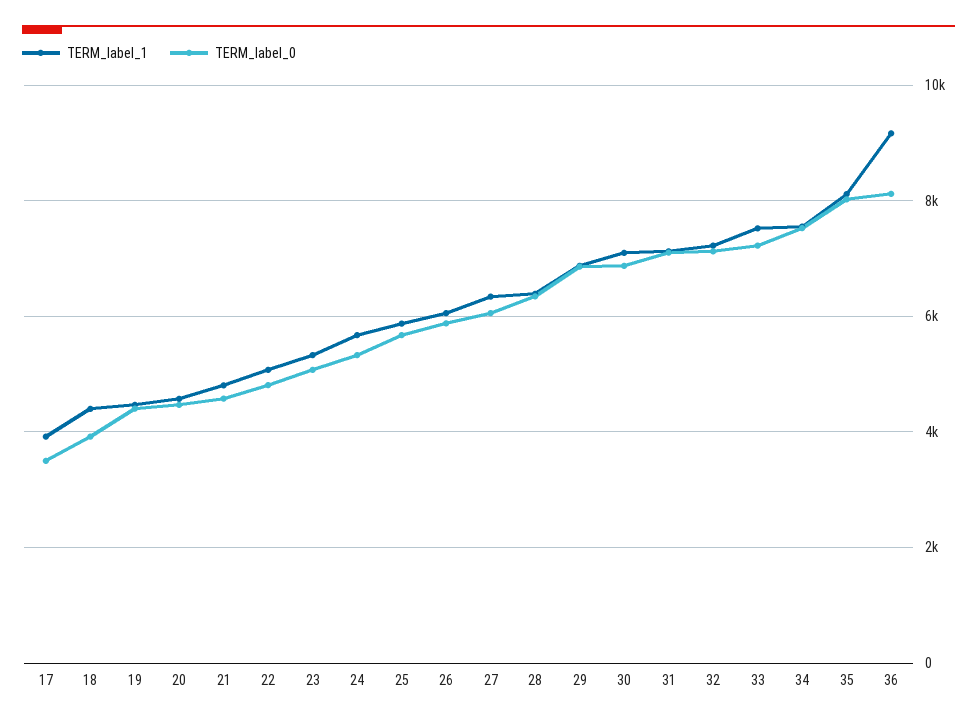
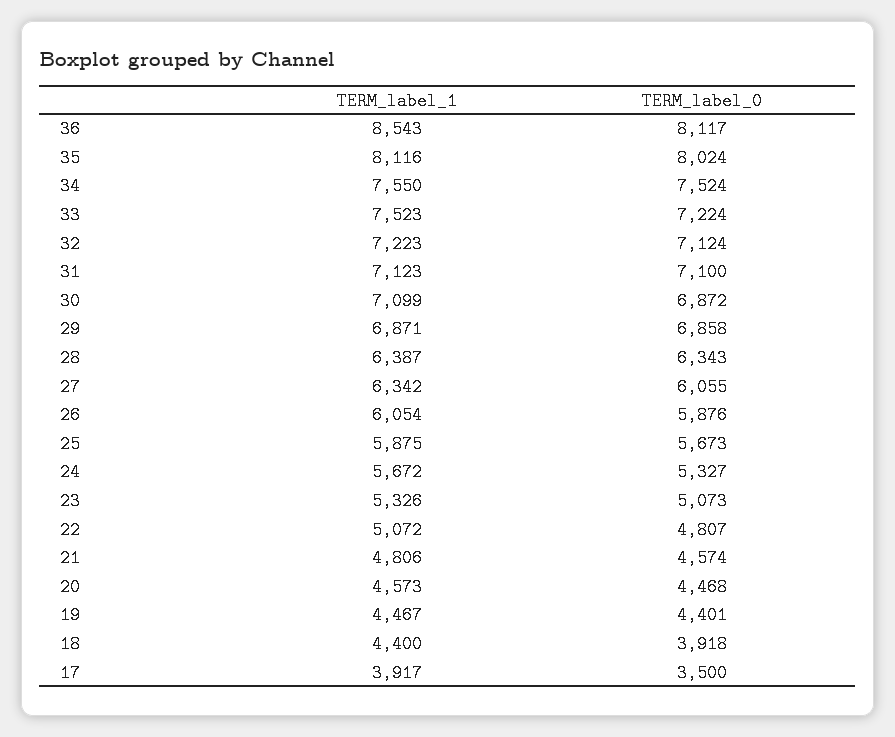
  {
    "TERM_label_1": {
      "17": 3917,
      "18": 4400,
      "19": 4467,
      "20": 4573,
      "21": 4806,
      "22": 5072,
      "23": 5326,
      "24": 5672,
      "25": 5875,
      "26": 6054,
      "27": 6342,
      "28": 6387,
      "29": 6871,
      "30": 7099,
      "31": 7123,
      "32": 7223,
      "33": 7523,
      "34": 7550,
      "35": 8116,
-     "36": 9200
+     "36": 8543
    },
    "TERM_label_0": {
      "17": 3500,
      "18": 3918,
      "19": 4401,
      "20": 4468,
      "21": 4574,
      "22": 4807,
      "23": 5073,
      "24": 5327,
      "25": 5673,
      "26": 5876,
      "27": 6055,
      "28": 6343,
      "29": 6858,
      "30": 6872,
      "31": 7100,
      "32": 7124,
      "33": 7224,
      "34": 7524,
      "35": 8024,
      "36": 8117
    }
  }

